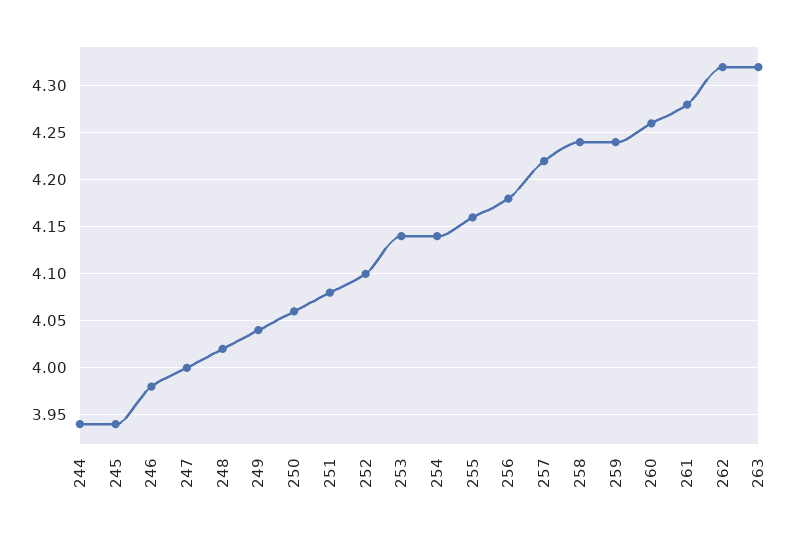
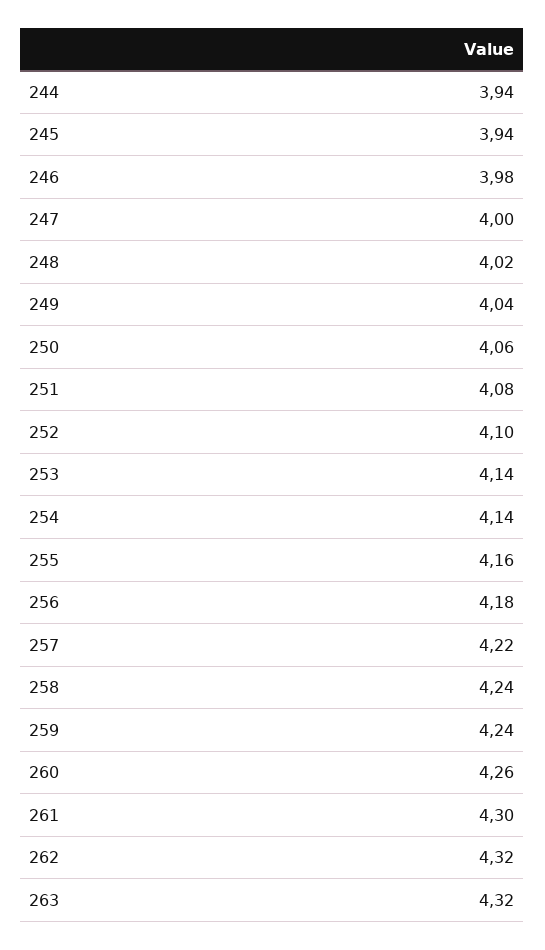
  {
    "244": 3.94,
    "245": 3.94,
    "246": 3.98,
    "247": 4,
    "248": 4.02,
    "249": 4.04,
    "250": 4.06,
    "251": 4.08,
    "252": 4.1,
    "253": 4.14,
    "254": 4.14,
    "255": 4.16,
    "256": 4.18,
    "257": 4.22,
    "258": 4.24,
    "259": 4.24,
    "260": 4.26,
-   "261": 4.28,
+   "261": 4.3,
    "262": 4.32,
    "263": 4.32
  }

